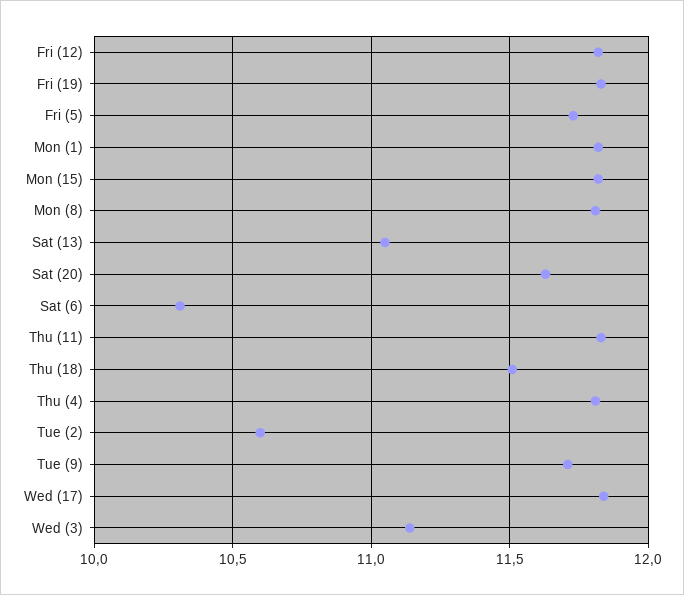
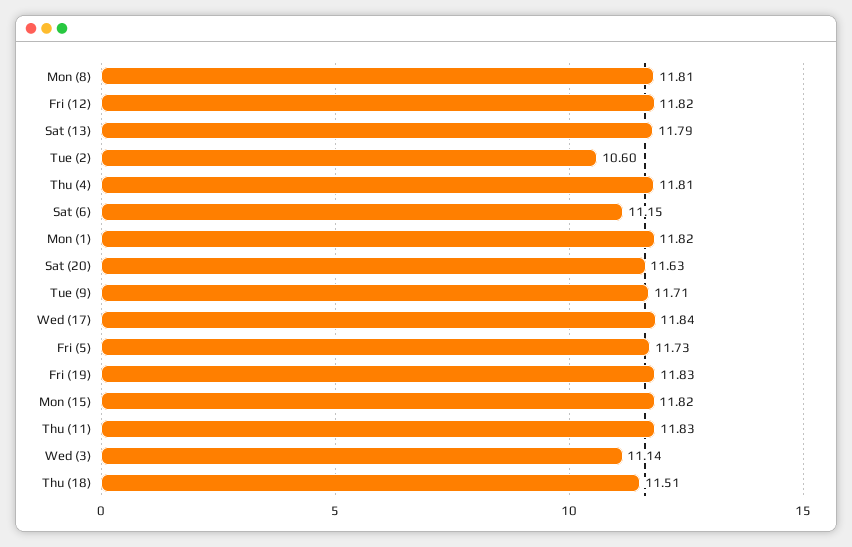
  {
    "Fri (12)": 11.82,
    "Fri (19)": 11.83,
    "Fri (5)": 11.73,
    "Mon (1)": 11.82,
    "Mon (15)": 11.82,
    "Mon (8)": 11.81,
-   "Sat (13)": 11.05,
+   "Sat (13)": 11.79,
    "Sat (20)": 11.63,
-   "Sat (6)": 10.3,
+   "Sat (6)": 11.15,
    "Thu (11)": 11.83,
    "Thu (18)": 11.51,
    "Thu (4)": 11.81,
    "Tue (2)": 10.6,
    "Tue (9)": 11.71,
    "Wed (17)": 11.84,
    "Wed (3)": 11.14
  }

